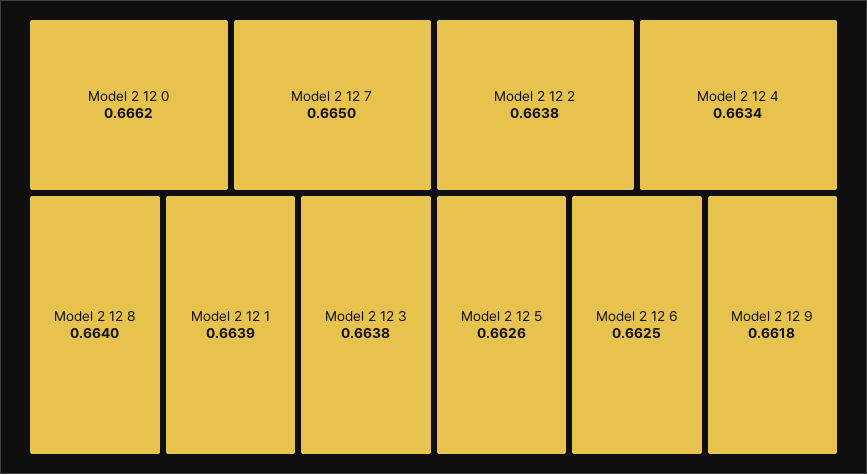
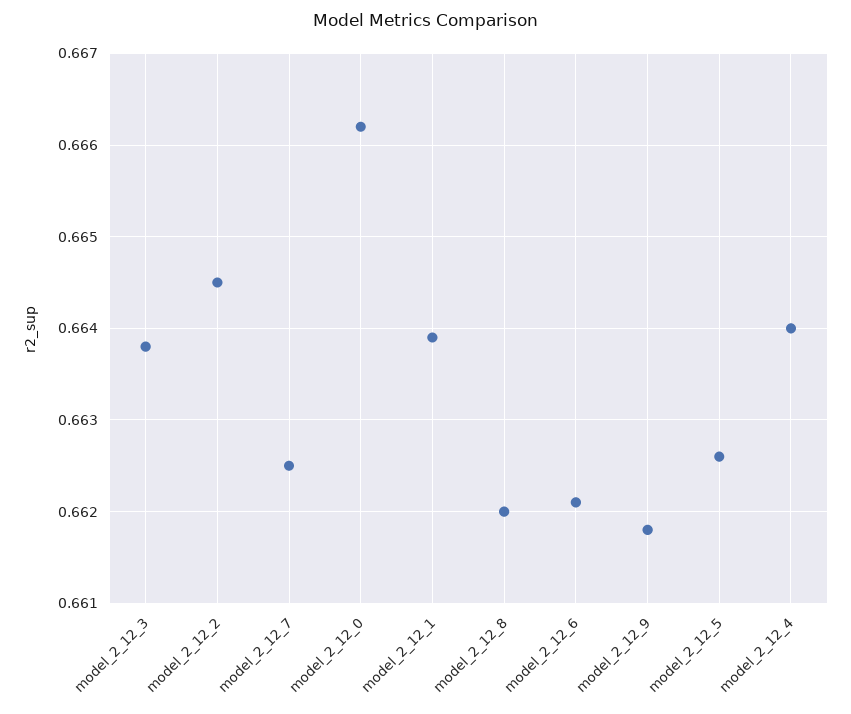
  {
    "Model 2 12 0": 0.6662,
-   "Model 2 12 7": 0.665,
+   "Model 2 12 7": 0.6625,
-   "Model 2 12 8": 0.664,
+   "Model 2 12 8": 0.662,
    "Model 2 12 1": 0.6639,
    "Model 2 12 3": 0.6638,
-   "Model 2 12 2": 0.6638,
+   "Model 2 12 2": 0.6645,
-   "Model 2 12 4": 0.6634,
+   "Model 2 12 4": 0.664,
    "Model 2 12 5": 0.6626,
-   "Model 2 12 6": 0.6625,
+   "Model 2 12 6": 0.6621,
    "Model 2 12 9": 0.6618
  }

